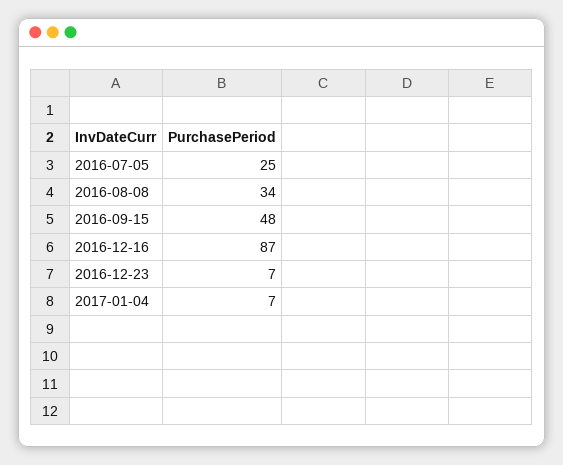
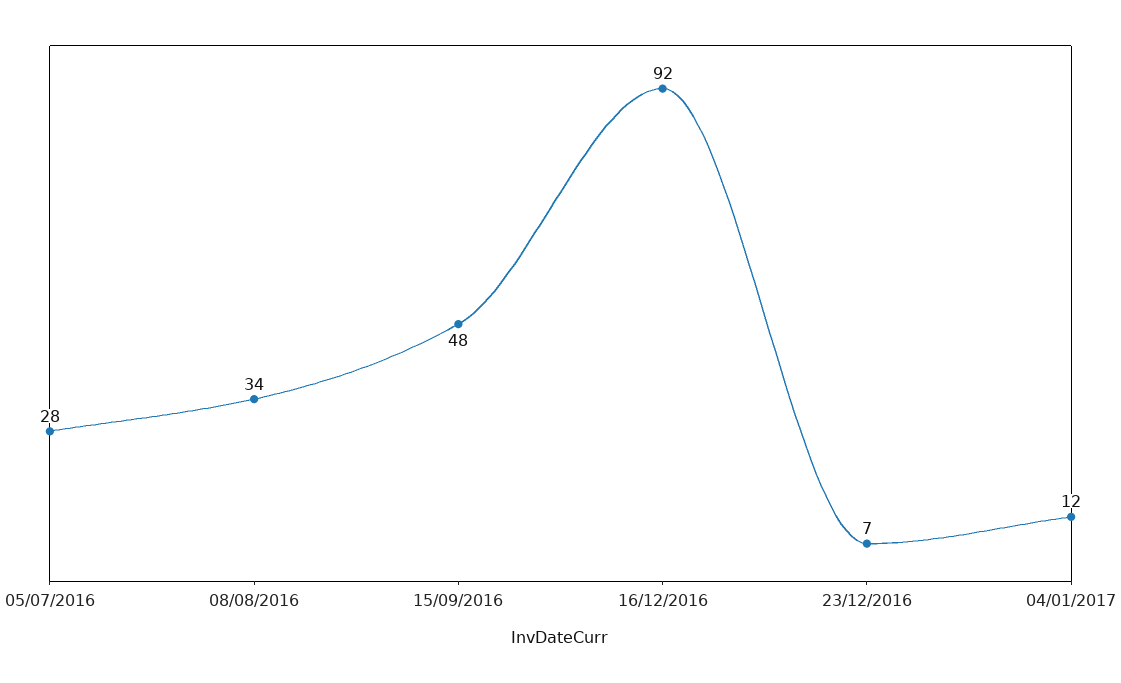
  {
-   "2016-07-05": 25,
+   "2016-07-05": 28,
    "2016-08-08": 34,
    "2016-09-15": 48,
-   "2016-12-16": 87,
+   "2016-12-16": 92,
    "2016-12-23": 7,
-   "2017-01-04": 7
+   "2017-01-04": 12
  }

